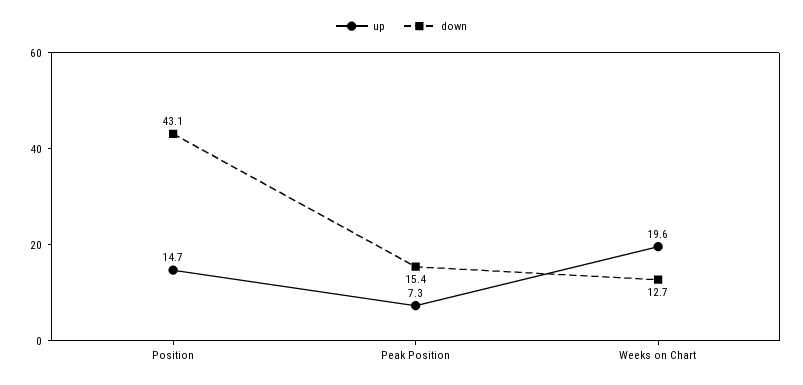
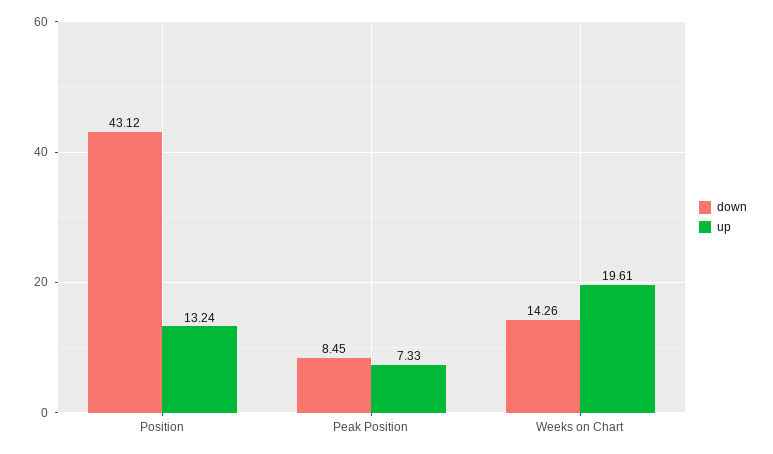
  {
    "up": {
-     "Position": 14.7,
+     "Position": 13.24,
      "Peak Position": 7.33,
      "Weeks on Chart": 19.61
    },
    "down": {
      "Position": 43.12,
-     "Peak Position": 15.4,
+     "Peak Position": 8.45,
-     "Weeks on Chart": 12.7
+     "Weeks on Chart": 14.26
    }
  }

